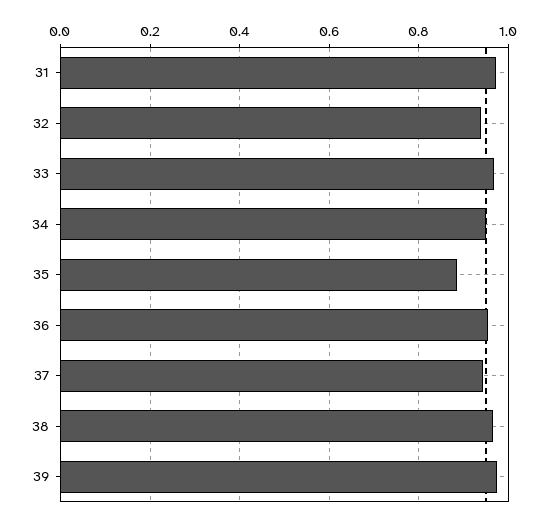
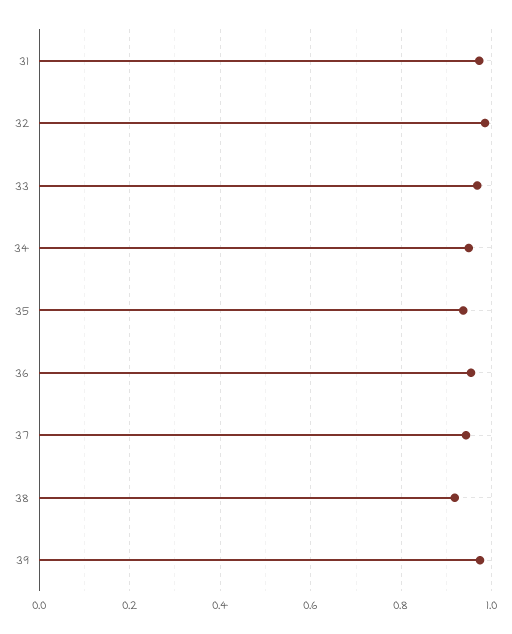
  {
    "31": 0.98,
-   "32": 0.94,
+   "32": 0.98,
    "33": 0.96,
    "34": 0.94,
-   "35": 0.88,
+   "35": 0.94,
    "36": 0.96,
    "37": 0.94,
-   "38": 0.96,
+   "38": 0.92,
    "39": 0.98
  }

